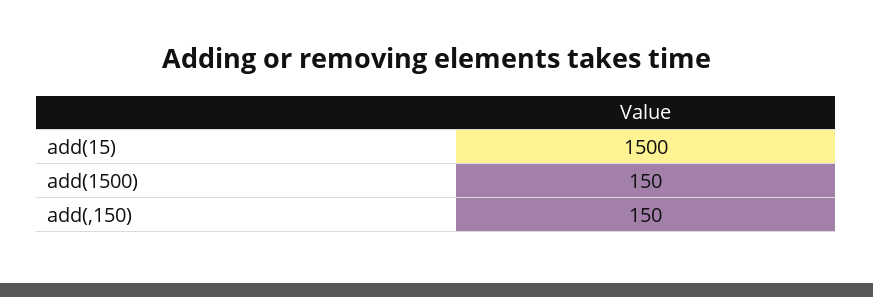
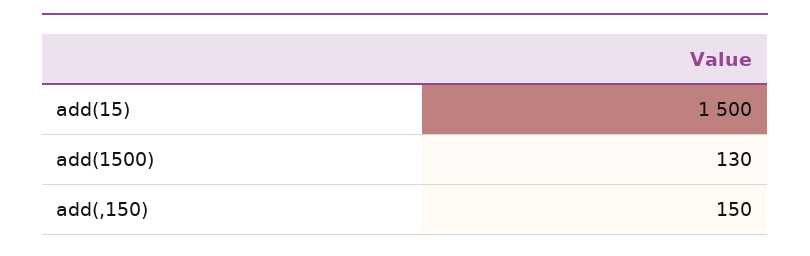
  {
    "add(15)": 1500,
-   "add(1500)": 150,
+   "add(1500)": 130,
    "add(,150)": 150
  }

